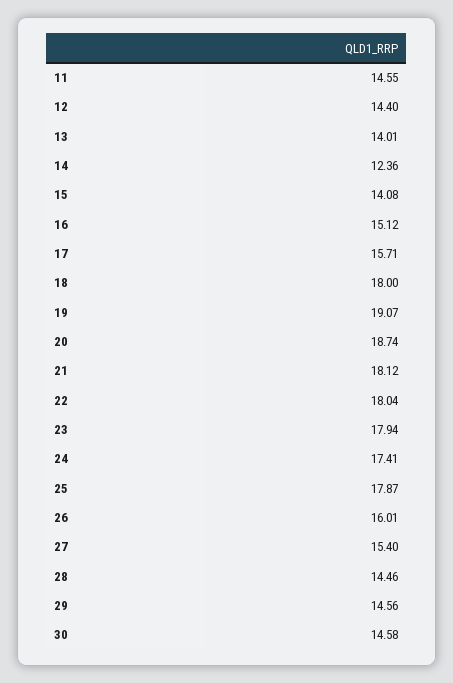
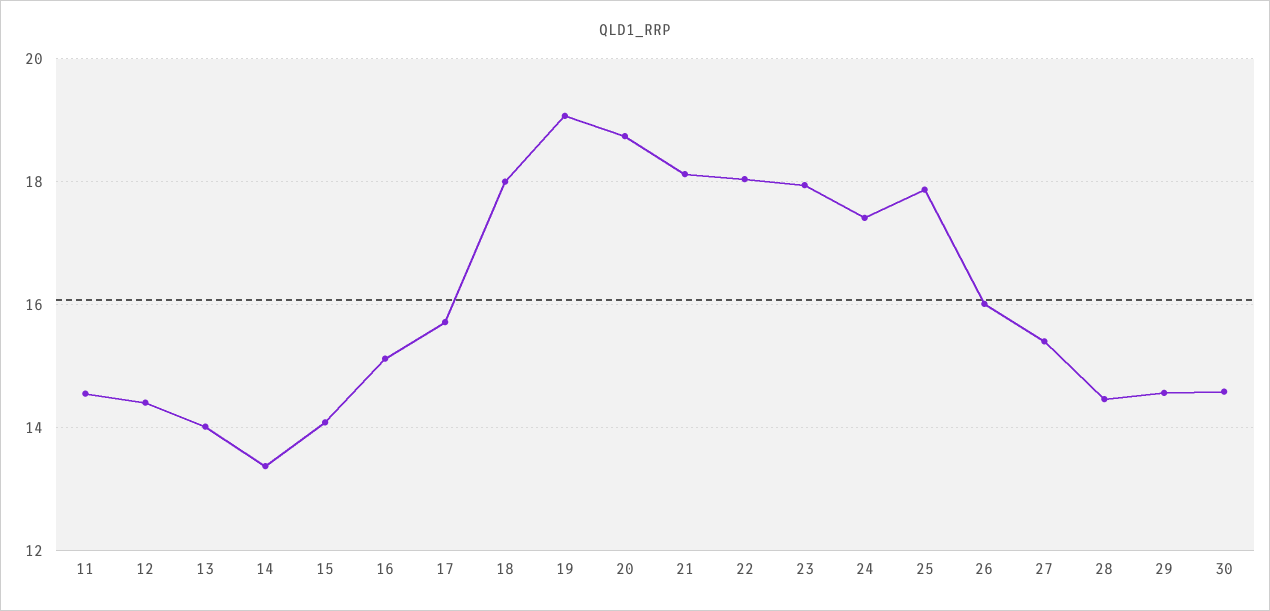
  {
    "11": 14.55,
    "12": 14.4,
    "13": 14.01,
-   "14": 12.36,
+   "14": 13.4,
    "15": 14.08,
    "16": 15.12,
    "17": 15.71,
    "18": 18,
    "19": 19.07,
    "20": 18.74,
    "21": 18.12,
    "22": 18.04,
    "23": 17.94,
    "24": 17.41,
    "25": 17.87,
    "26": 16.01,
    "27": 15.4,
    "28": 14.46,
    "29": 14.56,
    "30": 14.58
  }

